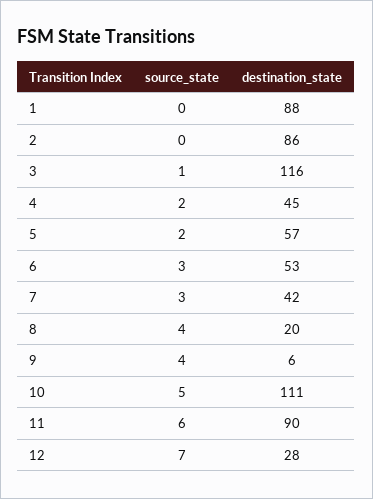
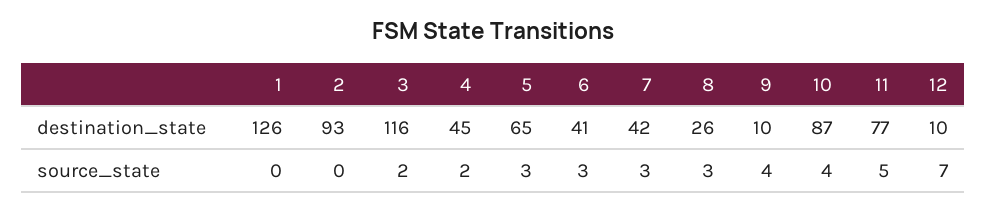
  {
    "source_state": {
      "1": 0,
      "2": 0,
-     "3": 1,
+     "3": 2,
      "4": 2,
-     "5": 2,
+     "5": 3,
      "6": 3,
      "7": 3,
-     "8": 4,
+     "8": 3,
      "9": 4,
-     "10": 5,
+     "10": 4,
-     "11": 6,
+     "11": 5,
      "12": 7
    },
    "destination_state": {
-     "1": 88,
+     "1": 126,
-     "2": 86,
+     "2": 93,
      "3": 116,
      "4": 45,
-     "5": 57,
+     "5": 65,
-     "6": 53,
+     "6": 41,
      "7": 42,
-     "8": 20,
+     "8": 26,
-     "9": 6,
+     "9": 10,
-     "10": 111,
+     "10": 87,
-     "11": 90,
+     "11": 77,
-     "12": 28
+     "12": 10
    }
  }

